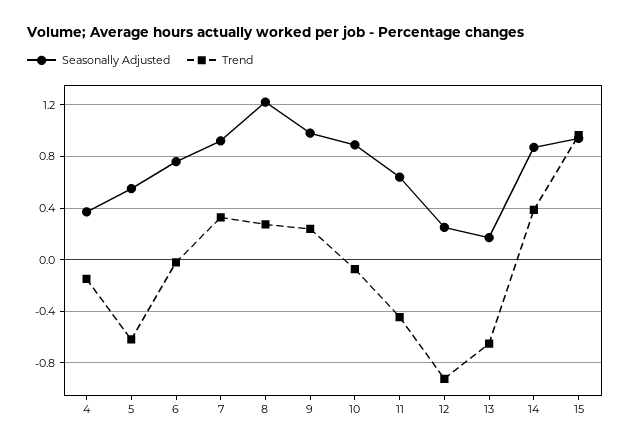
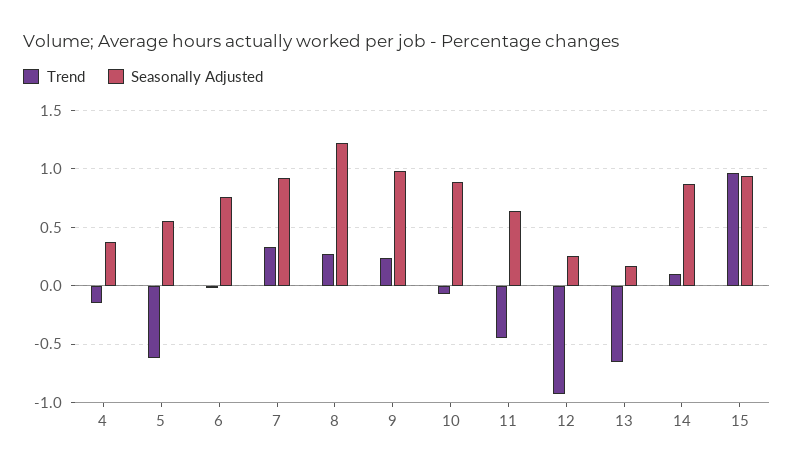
  {
    "Seasonally Adjusted": {
      "4": 0.35,
      "5": 0.55,
      "6": 0.75,
      "7": 0.9,
      "8": 1.2,
      "9": 1,
      "10": 0.9,
      "11": 0.65,
      "12": 0.25,
      "13": 0.15,
      "14": 0.85,
      "15": 0.95
    },
    "Trend": {
      "4": -0.15,
      "5": -0.6,
      "6": 0,
      "7": 0.35,
      "8": 0.25,
      "9": 0.25,
      "10": -0.05,
      "11": -0.45,
      "12": -0.9,
      "13": -0.65,
-     "14": 0.4,
+     "14": 0.1,
      "15": 0.95
    }
  }

